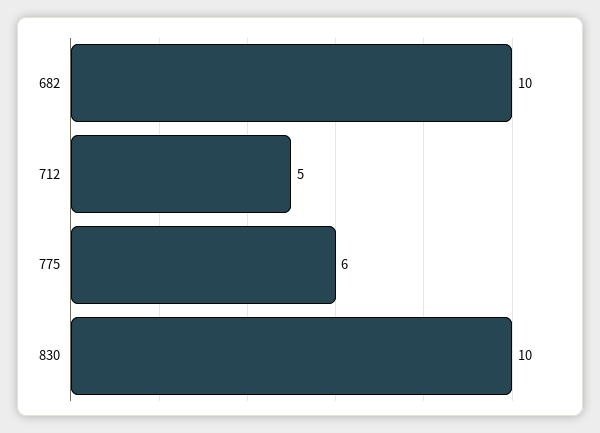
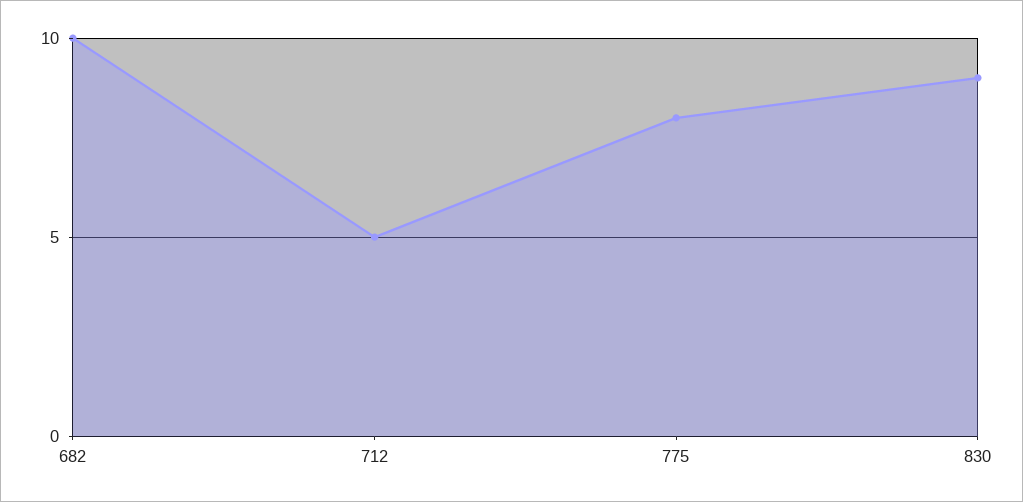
  {
    "682": 10,
    "712": 5,
-   "775": 6,
+   "775": 8,
-   "830": 10
+   "830": 9
  }

